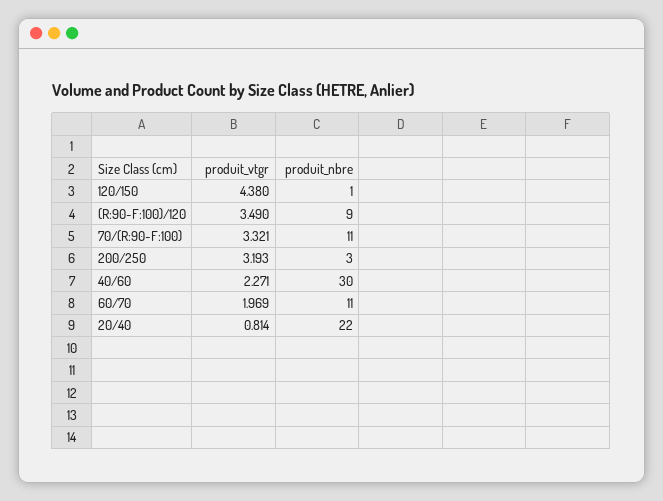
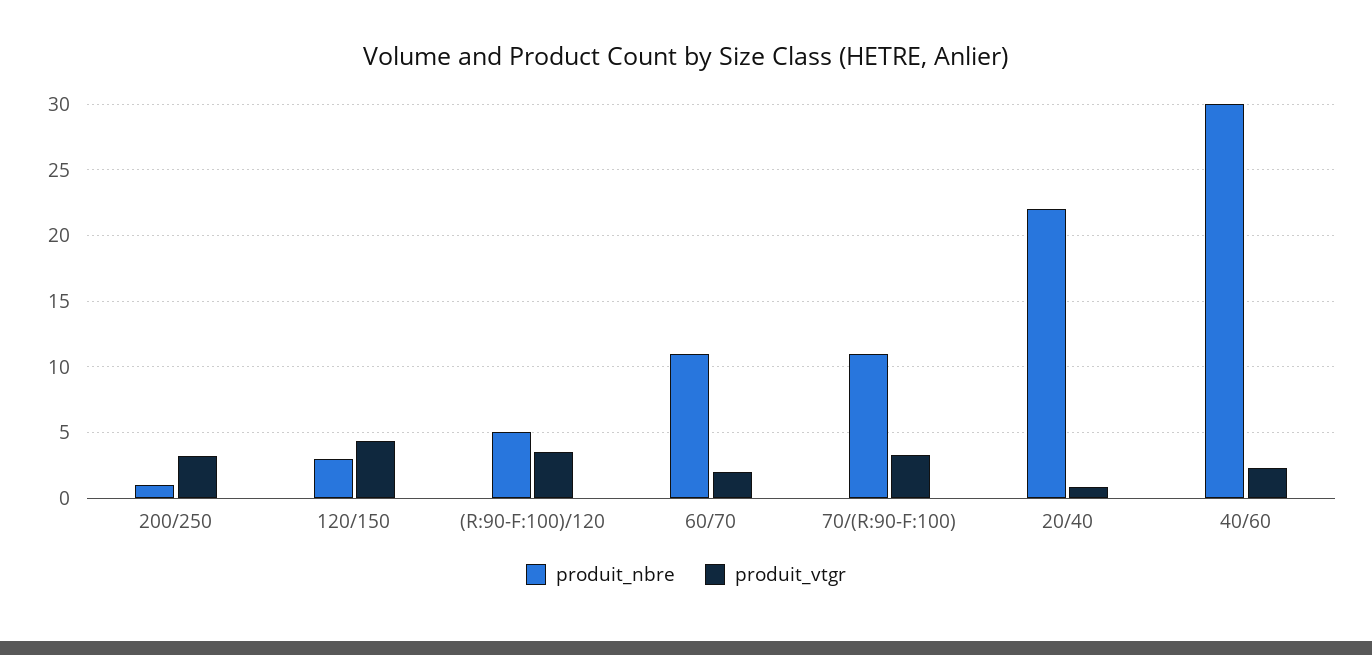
  {
    "produit_vtgr": {
      "120/150": 4.38,
      "(R:90-F:100)/120": 3.49,
      "70/(R:90-F:100)": 3.321,
      "200/250": 3.193,
      "40/60": 2.271,
      "60/70": 1.969,
      "20/40": 0.814
    },
    "produit_nbre": {
-     "120/150": 1,
+     "120/150": 3,
-     "(R:90-F:100)/120": 9,
+     "(R:90-F:100)/120": 5,
      "70/(R:90-F:100)": 11,
-     "200/250": 3,
+     "200/250": 1,
      "40/60": 30,
      "60/70": 11,
      "20/40": 22
    }
  }

